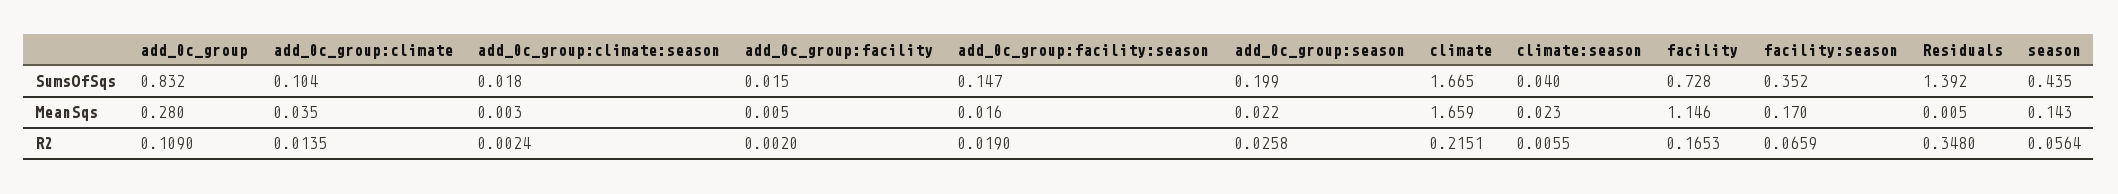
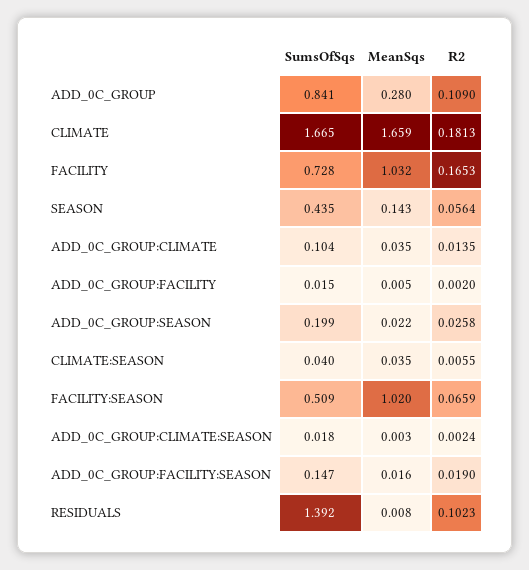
  {
    "add_0c_group": {
-     "SumsOfSqs": 0.832,
+     "SumsOfSqs": 0.841,
      "MeanSqs": 0.28,
      "R2": 0.109
    },
    "add_0c_group:climate": {
      "SumsOfSqs": 0.104,
      "MeanSqs": 0.035,
      "R2": 0.0135
    },
    "add_0c_group:climate:season": {
      "SumsOfSqs": 0.018,
      "MeanSqs": 0.003,
      "R2": 0.0024
    },
    "add_0c_group:facility": {
      "SumsOfSqs": 0.015,
      "MeanSqs": 0.005,
      "R2": 0.002
    },
    "add_0c_group:facility:season": {
      "SumsOfSqs": 0.147,
      "MeanSqs": 0.016,
      "R2": 0.019
    },
    "add_0c_group:season": {
      "SumsOfSqs": 0.199,
      "MeanSqs": 0.022,
      "R2": 0.0258
    },
    "climate": {
      "SumsOfSqs": 1.665,
      "MeanSqs": 1.659,
-     "R2": 0.2151
+     "R2": 0.1813
    },
    "climate:season": {
      "SumsOfSqs": 0.04,
-     "MeanSqs": 0.023,
+     "MeanSqs": 0.035,
      "R2": 0.0055
    },
    "facility": {
      "SumsOfSqs": 0.728,
-     "MeanSqs": 1.146,
+     "MeanSqs": 1.032,
      "R2": 0.1653
    },
    "facility:season": {
-     "SumsOfSqs": 0.352,
+     "SumsOfSqs": 0.509,
-     "MeanSqs": 0.17,
+     "MeanSqs": 1.02,
      "R2": 0.0659
    },
    "Residuals": {
      "SumsOfSqs": 1.392,
-     "MeanSqs": 0.005,
+     "MeanSqs": 0.008,
-     "R2": 0.348
+     "R2": 0.1023
    },
    "season": {
      "SumsOfSqs": 0.435,
      "MeanSqs": 0.143,
      "R2": 0.0564
    }
  }

